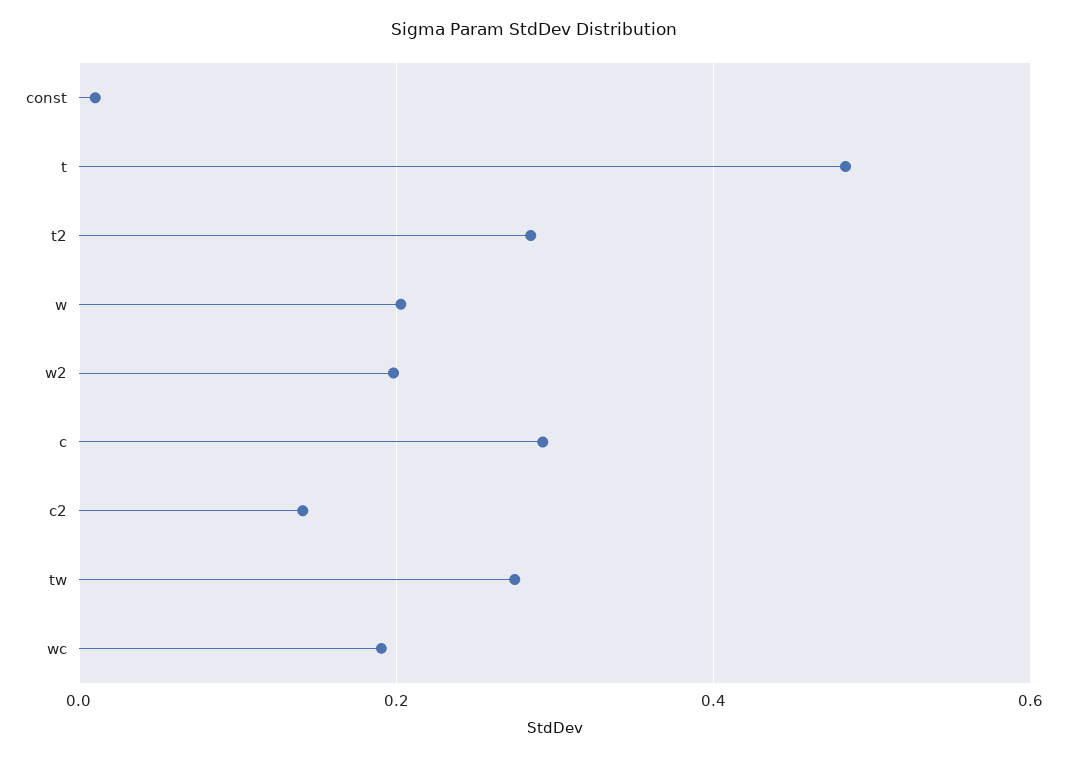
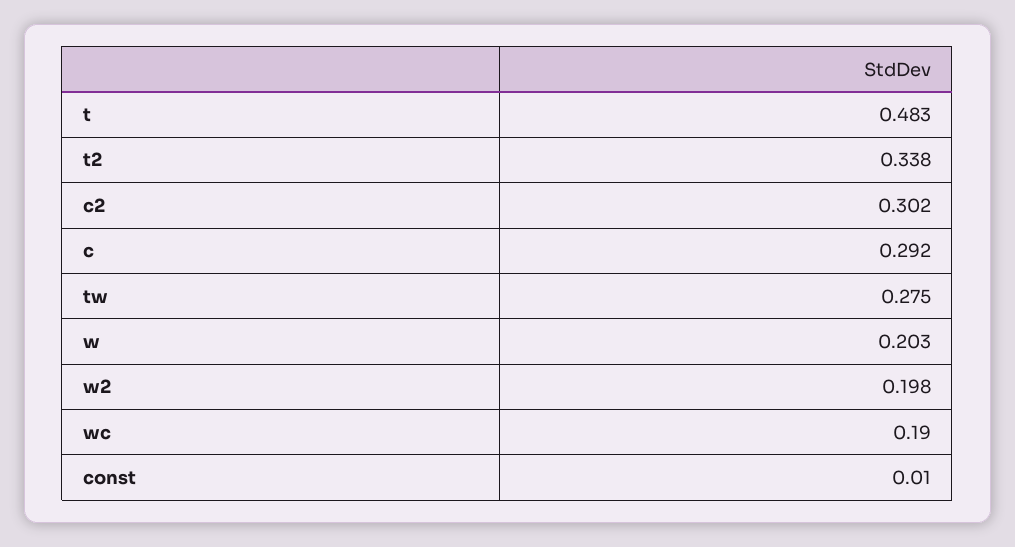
  {
    "const": 0.01,
    "t": 0.483,
-   "t2": 0.28,
+   "t2": 0.338,
    "w": 0.203,
    "w2": 0.198,
    "c": 0.292,
-   "c2": 0.14,
+   "c2": 0.302,
    "tw": 0.275,
    "wc": 0.19
  }

